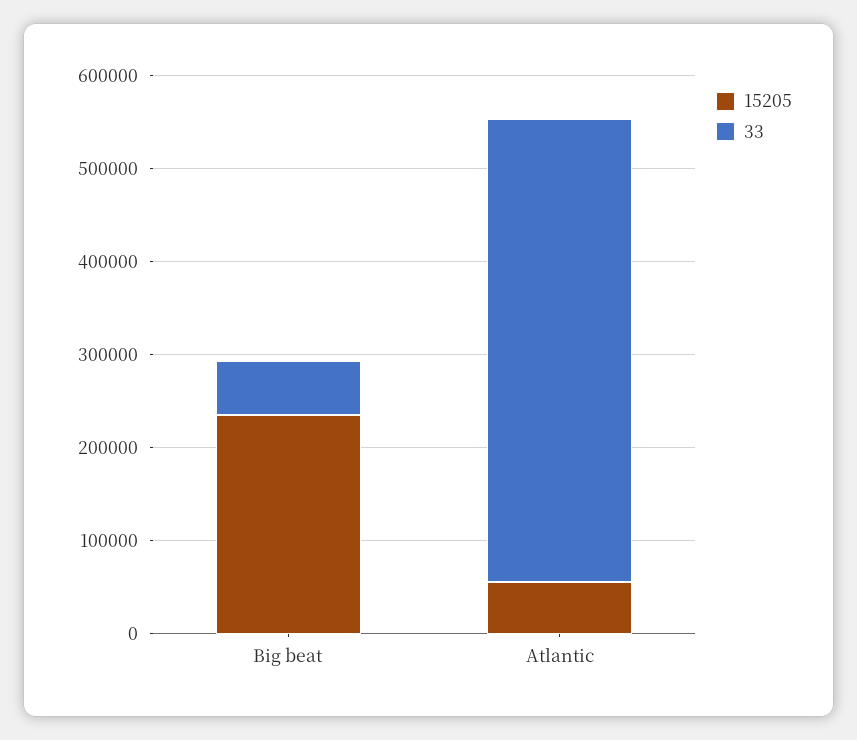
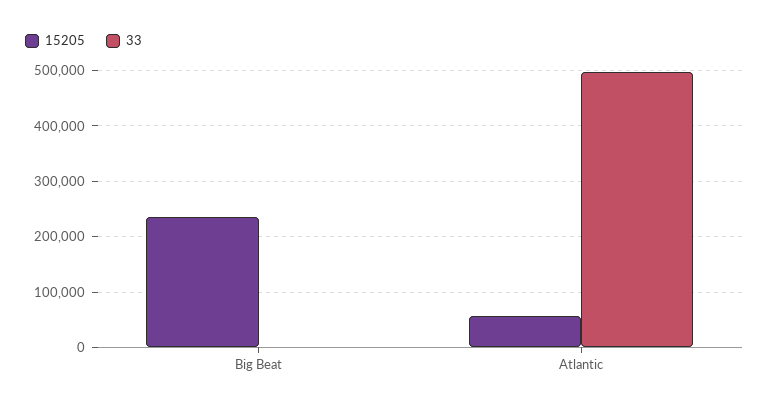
  {
    "15205": {
      "Big beat": 240000,
      "Atlantic": 60000
    },
    "33": {
-     "Big beat": 60000,
+     "Big beat": 0,
      "Atlantic": 500000
    }
  }

